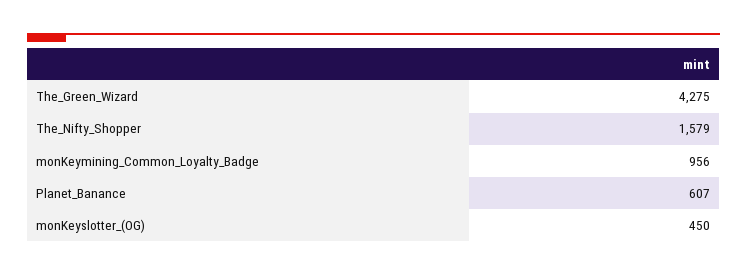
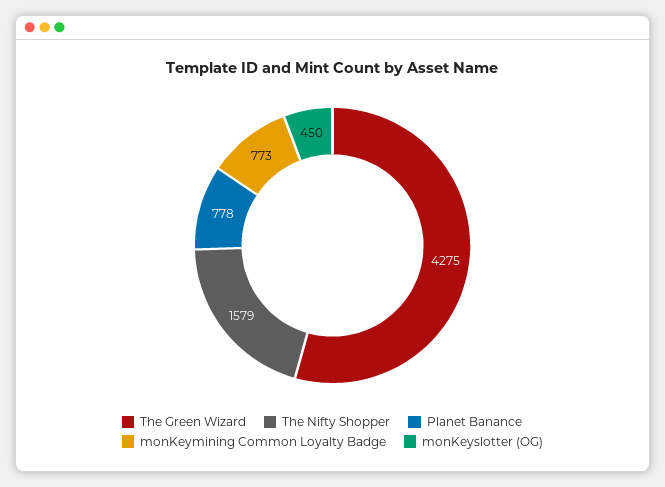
  {
    "The_Green_Wizard": 4275,
    "The_Nifty_Shopper": 1579,
-   "monKeymining_Common_Loyalty_Badge": 956,
+   "monKeymining_Common_Loyalty_Badge": 773,
-   "Planet_Banance": 607,
+   "Planet_Banance": 778,
    "monKeyslotter_(OG)": 450
  }

